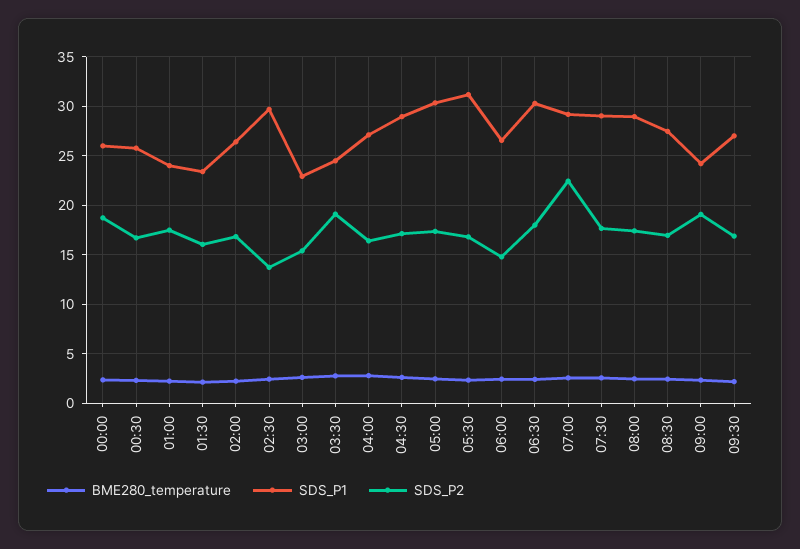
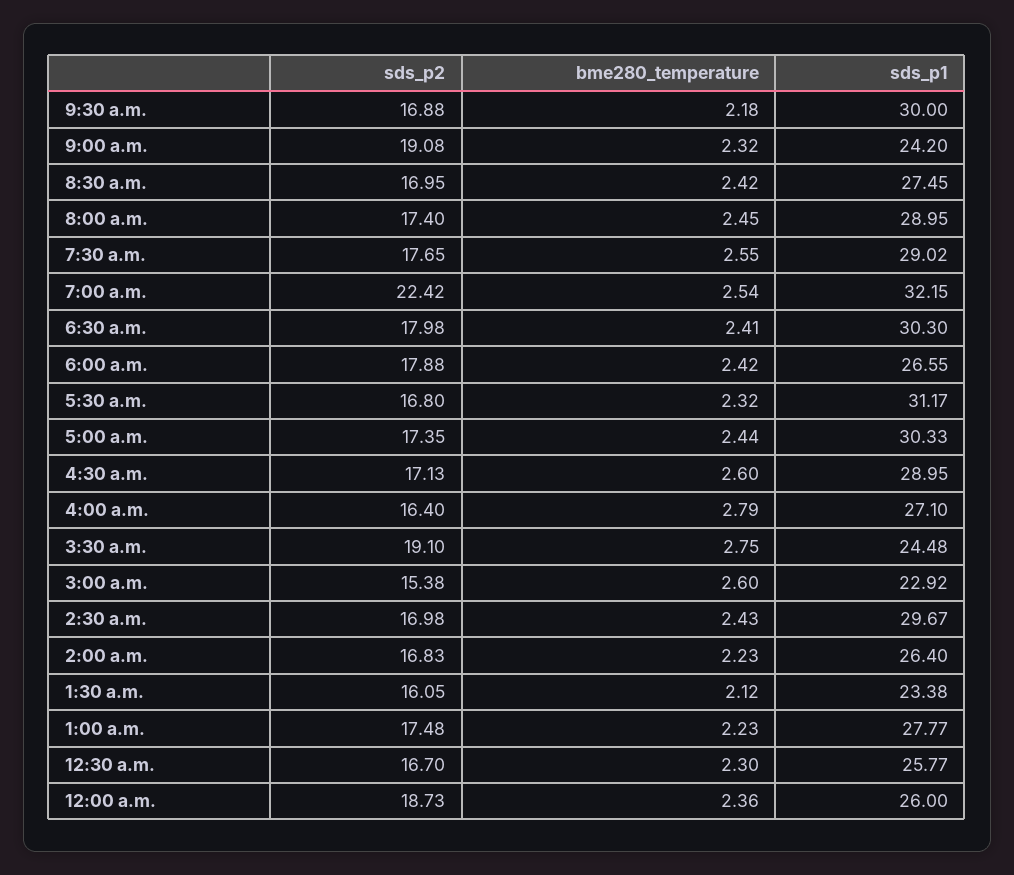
  {
    "BME280_temperature": {
      "00:00": 2.36,
      "00:30": 2.3,
      "01:00": 2.23,
      "01:30": 2.12,
      "02:00": 2.23,
      "02:30": 2.43,
      "03:00": 2.6,
      "03:30": 2.75,
      "04:00": 2.79,
      "04:30": 2.6,
      "05:00": 2.44,
      "05:30": 2.32,
      "06:00": 2.42,
      "06:30": 2.41,
      "07:00": 2.54,
      "07:30": 2.55,
      "08:00": 2.45,
      "08:30": 2.42,
      "09:00": 2.32,
      "09:30": 2.18
    },
    "SDS_P1": {
      "00:00": 26,
      "00:30": 25.77,
-     "01:00": 24,
+     "01:00": 27.77,
      "01:30": 23.38,
      "02:00": 26.4,
      "02:30": 29.67,
      "03:00": 22.92,
      "03:30": 24.48,
      "04:00": 27.1,
      "04:30": 28.95,
      "05:00": 30.33,
      "05:30": 31.17,
      "06:00": 26.55,
      "06:30": 30.3,
-     "07:00": 29,
+     "07:00": 32.15,
      "07:30": 29.02,
      "08:00": 28.95,
      "08:30": 27.45,
      "09:00": 24.2,
-     "09:30": 27
+     "09:30": 30
    },
    "SDS_P2": {
      "00:00": 18.73,
      "00:30": 16.7,
      "01:00": 17.48,
      "01:30": 16.05,
      "02:00": 16.83,
-     "02:30": 14,
+     "02:30": 16.98,
      "03:00": 15.38,
      "03:30": 19.1,
      "04:00": 16.4,
      "04:30": 17.13,
      "05:00": 17.35,
      "05:30": 16.8,
-     "06:00": 15,
+     "06:00": 17.88,
      "06:30": 17.98,
      "07:00": 22.42,
      "07:30": 17.65,
      "08:00": 17.4,
      "08:30": 16.95,
      "09:00": 19.08,
      "09:30": 16.88
    }
  }

